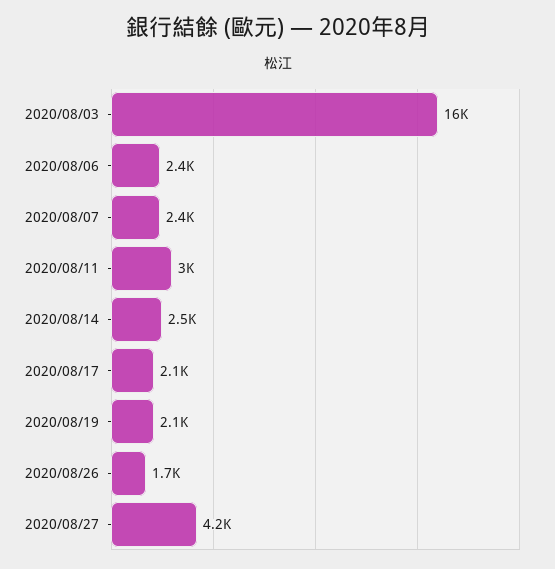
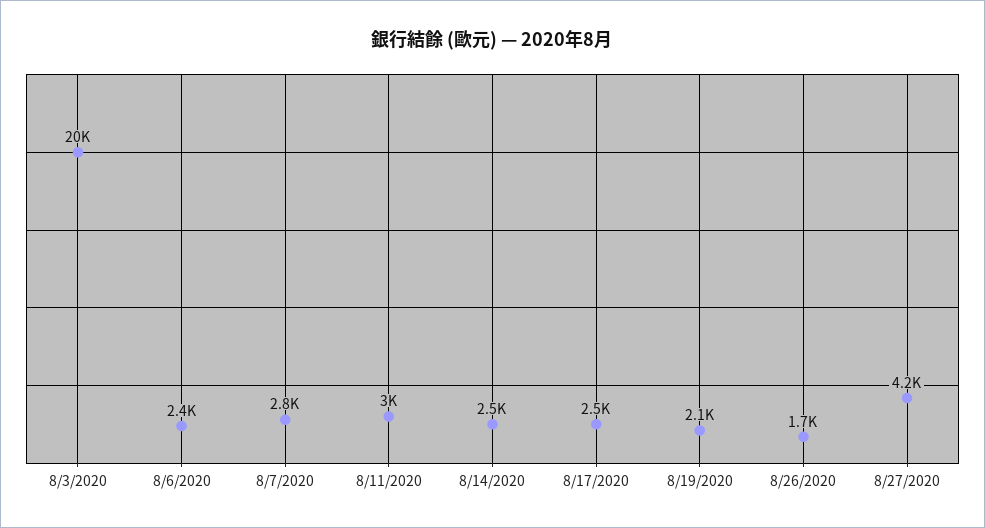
  {
-   "2020/08/03": 16000,
+   "2020/08/03": 20000,
    "2020/08/06": 2400,
-   "2020/08/07": 2400,
+   "2020/08/07": 2800,
    "2020/08/11": 3000,
    "2020/08/14": 2500,
-   "2020/08/17": 2100,
+   "2020/08/17": 2500,
    "2020/08/19": 2100,
    "2020/08/26": 1700,
    "2020/08/27": 4200
  }

